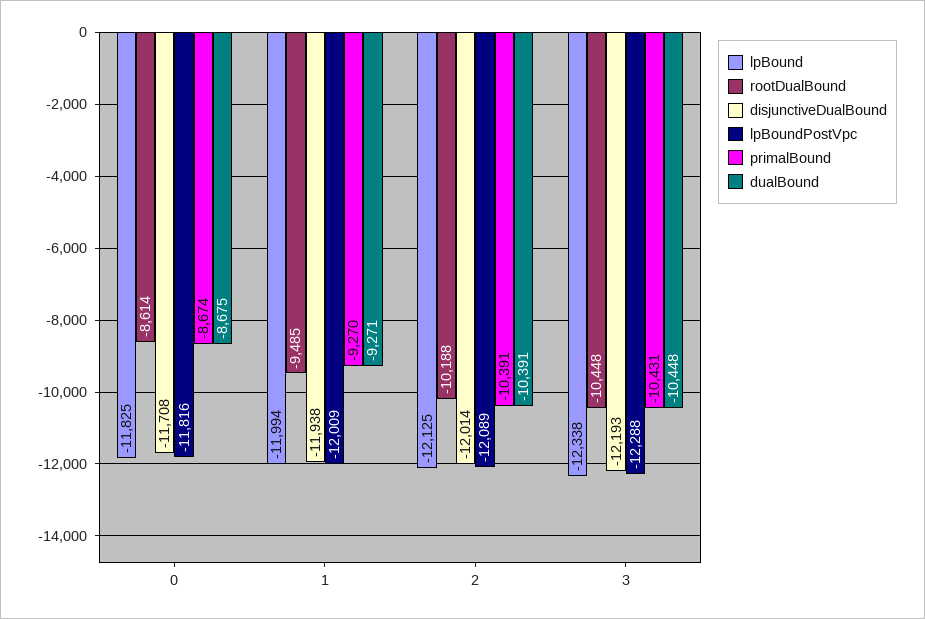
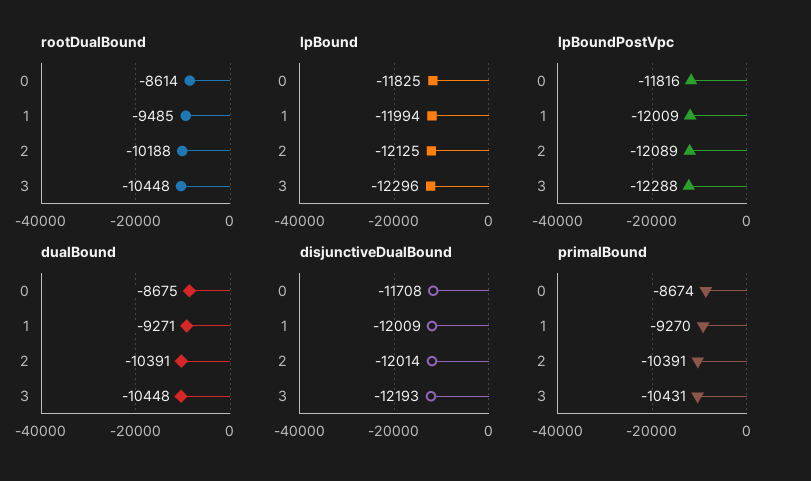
  {
    "lpBound": {
      "0": -11825,
      "1": -11994,
      "2": -12125,
-     "3": -12338
+     "3": -12296
    },
    "rootDualBound": {
      "0": -8614,
      "1": -9485,
      "2": -10188,
      "3": -10448
    },
    "disjunctiveDualBound": {
      "0": -11708,
-     "1": -11938,
+     "1": -12009,
      "2": -12014,
      "3": -12193
    },
    "lpBoundPostVpc": {
      "0": -11816,
      "1": -12009,
      "2": -12089,
      "3": -12288
    },
    "primalBound": {
      "0": -8674,
      "1": -9270,
      "2": -10391,
      "3": -10431
    },
    "dualBound": {
      "0": -8675,
      "1": -9271,
      "2": -10391,
      "3": -10448
    }
  }

